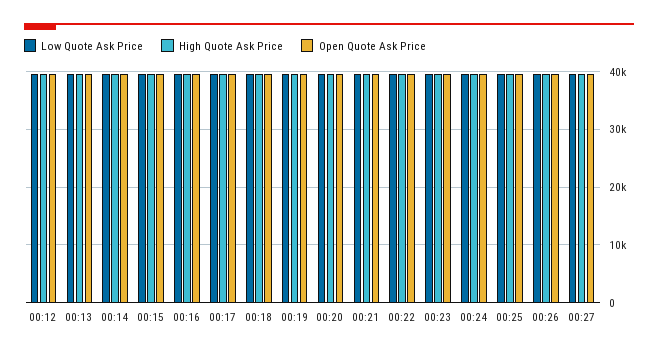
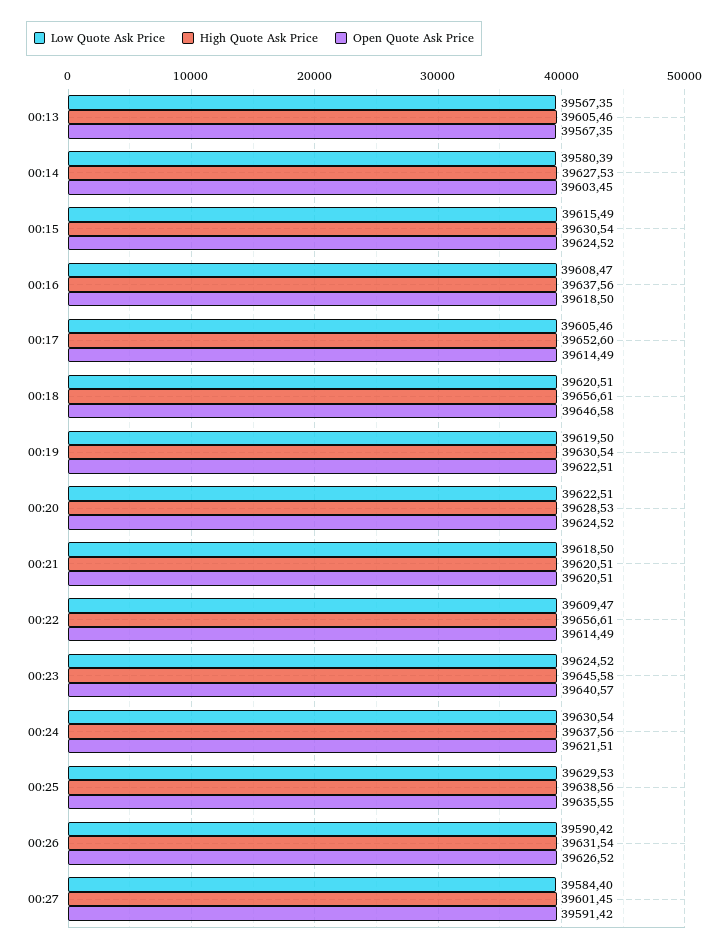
  {
    "Low Quote Ask Price": {
-     "00:12": 40000,
      "00:13": 39567.35,
      "00:14": 39580.39,
      "00:15": 39615.49,
      "00:16": 39608.47,
      "00:17": 39605.46,
      "00:18": 39620.51,
      "00:19": 39619.5,
      "00:20": 39622.51,
      "00:21": 39618.5,
      "00:22": 39609.47,
      "00:23": 39624.52,
      "00:24": 39630.54,
      "00:25": 39629.53,
      "00:26": 39590.42,
      "00:27": 39584.4
    },
    "High Quote Ask Price": {
-     "00:12": 40000,
      "00:13": 39605.46,
      "00:14": 39627.53,
      "00:15": 39630.54,
      "00:16": 39637.56,
      "00:17": 39652.6,
      "00:18": 39656.61,
      "00:19": 39630.54,
      "00:20": 39628.53,
      "00:21": 39620.51,
      "00:22": 39656.61,
      "00:23": 39645.58,
      "00:24": 39637.56,
      "00:25": 39638.56,
      "00:26": 39631.54,
      "00:27": 39601.45
    },
    "Open Quote Ask Price": {
-     "00:12": 40000,
      "00:13": 39567.35,
      "00:14": 39603.45,
      "00:15": 39624.52,
      "00:16": 39618.5,
      "00:17": 39614.49,
      "00:18": 39646.58,
      "00:19": 39622.51,
      "00:20": 39624.52,
      "00:21": 39620.51,
      "00:22": 39614.49,
      "00:23": 39640.57,
      "00:24": 39621.51,
      "00:25": 39635.55,
      "00:26": 39626.52,
      "00:27": 39591.42
    }
  }

